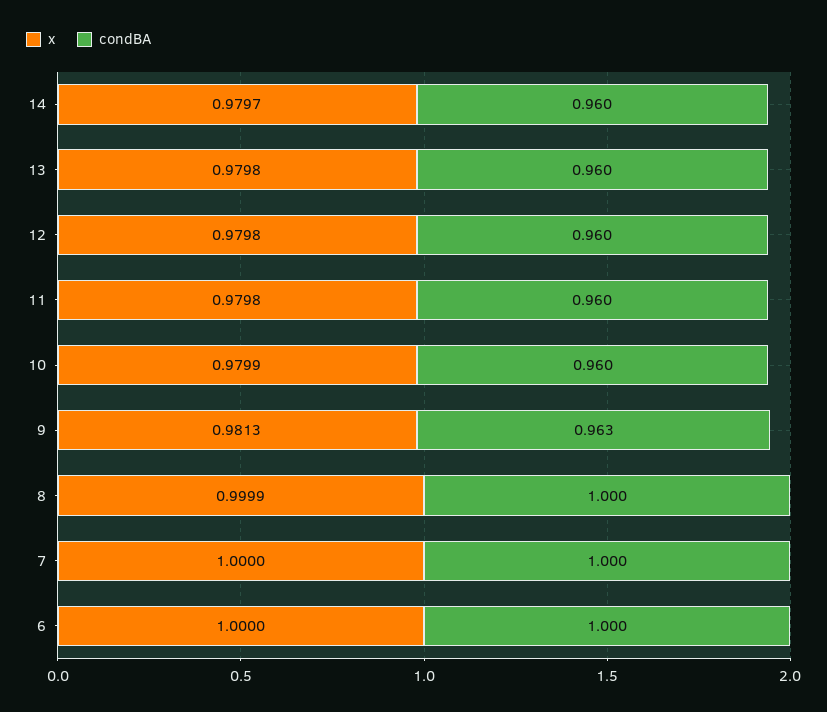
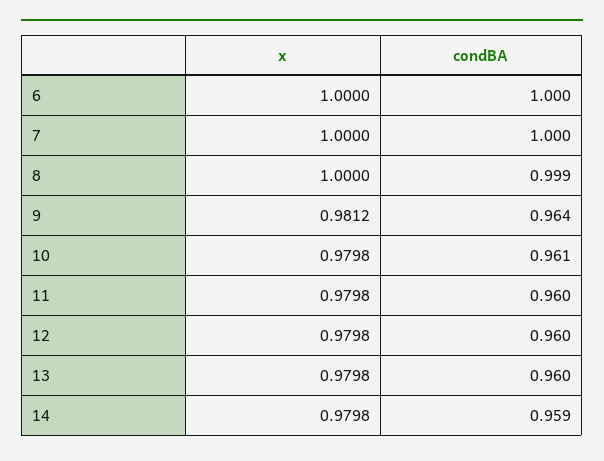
  {
    "x": {
-     "14": 0.9797,
+     "14": 0.9798,
      "13": 0.9798,
      "12": 0.9798,
      "11": 0.9798,
-     "10": 0.9799,
+     "10": 0.9798,
-     "9": 0.9813,
+     "9": 0.9812,
-     "8": 0.9999,
+     "8": 1,
      "7": 1,
      "6": 1
    },
    "condBA": {
-     "14": 0.96,
+     "14": 0.959,
      "13": 0.96,
      "12": 0.96,
      "11": 0.96,
-     "10": 0.96,
+     "10": 0.961,
-     "9": 0.963,
+     "9": 0.964,
-     "8": 1,
+     "8": 0.999,
      "7": 1,
      "6": 1
    }
  }

